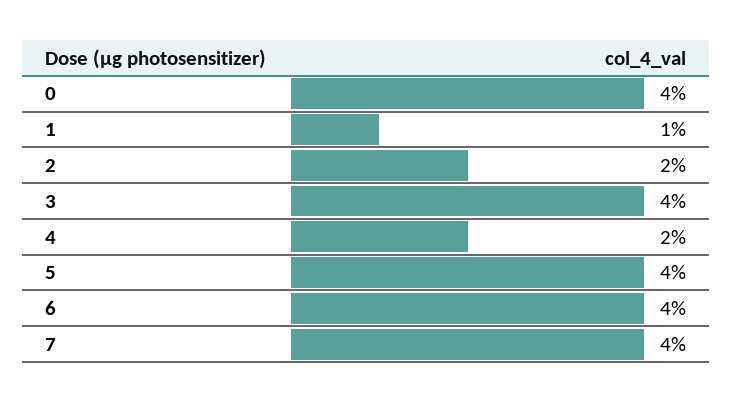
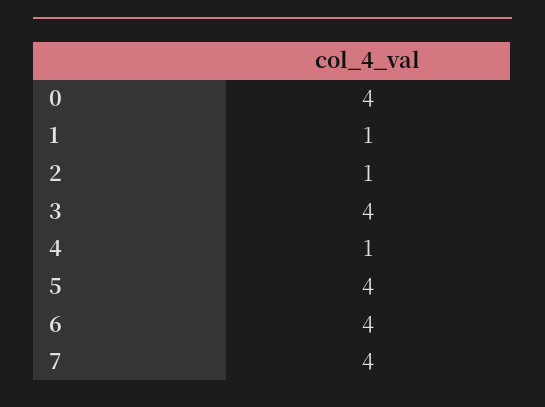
  {
    "0": 4,
    "1": 1,
-   "2": 2,
+   "2": 1,
    "3": 4,
-   "4": 2,
+   "4": 1,
    "5": 4,
    "6": 4,
    "7": 4
  }

